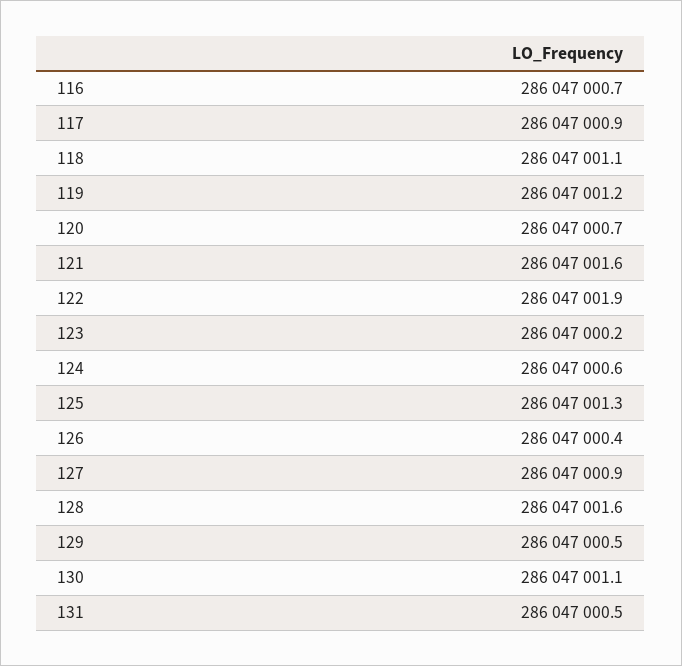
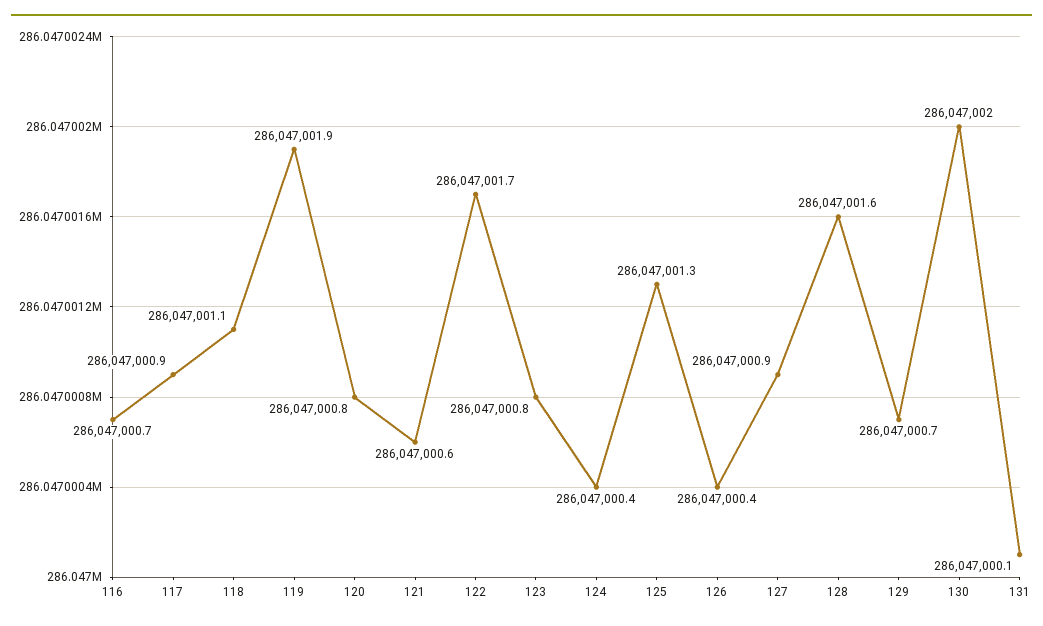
  {
    "116": 286047000.7,
    "117": 286047000.9,
    "118": 286047001.1,
-   "119": 286047001.2,
+   "119": 286047001.9,
-   "120": 286047000.7,
+   "120": 286047000.8,
-   "121": 286047001.6,
+   "121": 286047000.6,
-   "122": 286047001.9,
+   "122": 286047001.7,
-   "123": 286047000.2,
+   "123": 286047000.8,
-   "124": 286047000.6,
+   "124": 286047000.4,
    "125": 286047001.3,
    "126": 286047000.4,
    "127": 286047000.9,
    "128": 286047001.6,
-   "129": 286047000.5,
+   "129": 286047000.7,
-   "130": 286047001.1,
+   "130": 286047002,
-   "131": 286047000.5
+   "131": 286047000.1
  }

